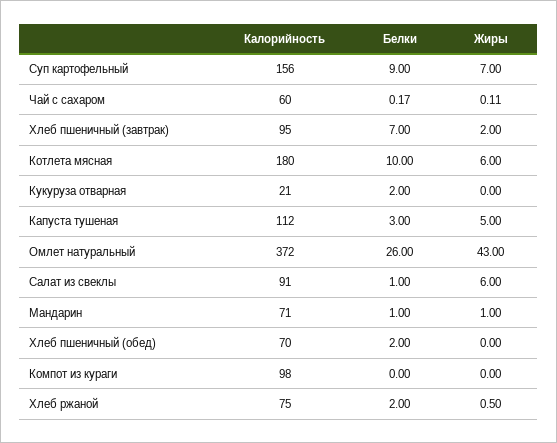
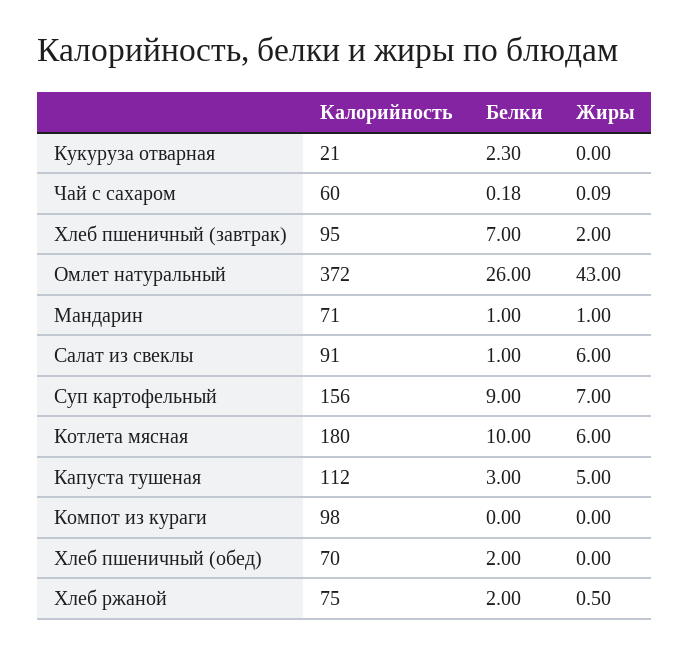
  {
    "Калорийность": {
      "Суп картофельный": 156,
      "Чай с сахаром": 60,
      "Хлеб пшеничный (завтрак)": 95,
      "Котлета мясная": 180,
      "Кукуруза отварная": 21,
      "Капуста тушеная": 112,
      "Омлет натуральный": 372,
      "Салат из свеклы": 91,
      "Мандарин": 71,
      "Хлеб пшеничный (обед)": 70,
      "Компот из кураги": 98,
      "Хлеб ржаной": 75
    },
    "Белки": {
      "Суп картофельный": 9,
-     "Чай с сахаром": 0.17,
+     "Чай с сахаром": 0.18,
      "Хлеб пшеничный (завтрак)": 7,
      "Котлета мясная": 10,
-     "Кукуруза отварная": 2,
+     "Кукуруза отварная": 2.3,
      "Капуста тушеная": 3,
      "Омлет натуральный": 26,
      "Салат из свеклы": 1,
      "Мандарин": 1,
      "Хлеб пшеничный (обед)": 2,
      "Компот из кураги": 0,
      "Хлеб ржаной": 2
    },
    "Жиры": {
      "Суп картофельный": 7,
-     "Чай с сахаром": 0.11,
+     "Чай с сахаром": 0.09,
      "Хлеб пшеничный (завтрак)": 2,
      "Котлета мясная": 6,
      "Кукуруза отварная": 0,
      "Капуста тушеная": 5,
      "Омлет натуральный": 43,
      "Салат из свеклы": 6,
      "Мандарин": 1,
      "Хлеб пшеничный (обед)": 0,
      "Компот из кураги": 0,
      "Хлеб ржаной": 0.5
    }
  }

